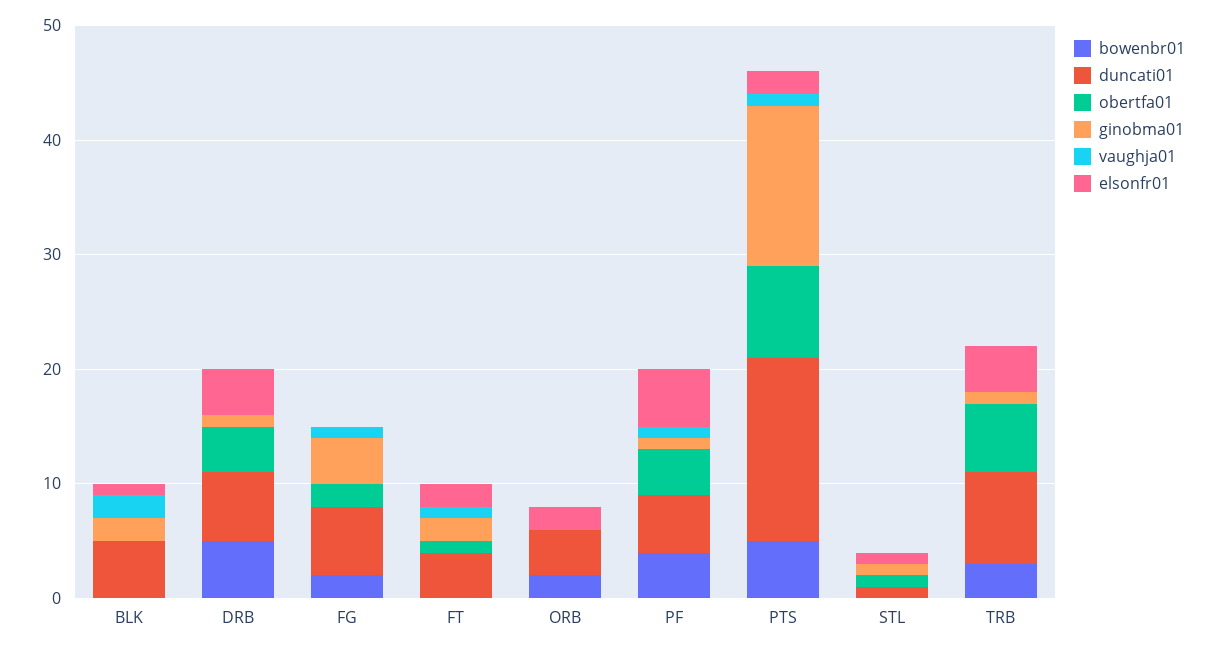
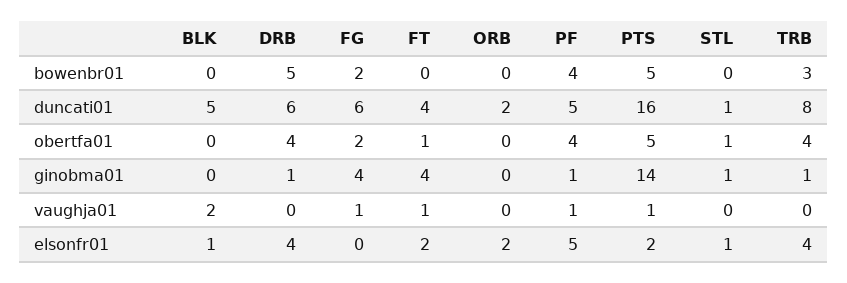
  {
    "bowenbr01": {
      "BLK": 0,
      "DRB": 5,
      "FG": 2,
      "FT": 0,
-     "ORB": 2,
+     "ORB": 0,
      "PF": 4,
      "PTS": 5,
      "STL": 0,
      "TRB": 3
    },
    "duncati01": {
      "BLK": 5,
      "DRB": 6,
      "FG": 6,
      "FT": 4,
-     "ORB": 4,
+     "ORB": 2,
      "PF": 5,
      "PTS": 16,
      "STL": 1,
      "TRB": 8
    },
    "obertfa01": {
      "BLK": 0,
      "DRB": 4,
      "FG": 2,
      "FT": 1,
      "ORB": 0,
      "PF": 4,
-     "PTS": 8,
+     "PTS": 5,
      "STL": 1,
-     "TRB": 6
+     "TRB": 4
    },
    "ginobma01": {
-     "BLK": 2,
+     "BLK": 0,
      "DRB": 1,
      "FG": 4,
-     "FT": 2,
+     "FT": 4,
      "ORB": 0,
      "PF": 1,
      "PTS": 14,
      "STL": 1,
      "TRB": 1
    },
    "vaughja01": {
      "BLK": 2,
      "DRB": 0,
      "FG": 1,
      "FT": 1,
      "ORB": 0,
      "PF": 1,
      "PTS": 1,
      "STL": 0,
      "TRB": 0
    },
    "elsonfr01": {
      "BLK": 1,
      "DRB": 4,
      "FG": 0,
      "FT": 2,
      "ORB": 2,
      "PF": 5,
      "PTS": 2,
      "STL": 1,
      "TRB": 4
    }
  }

